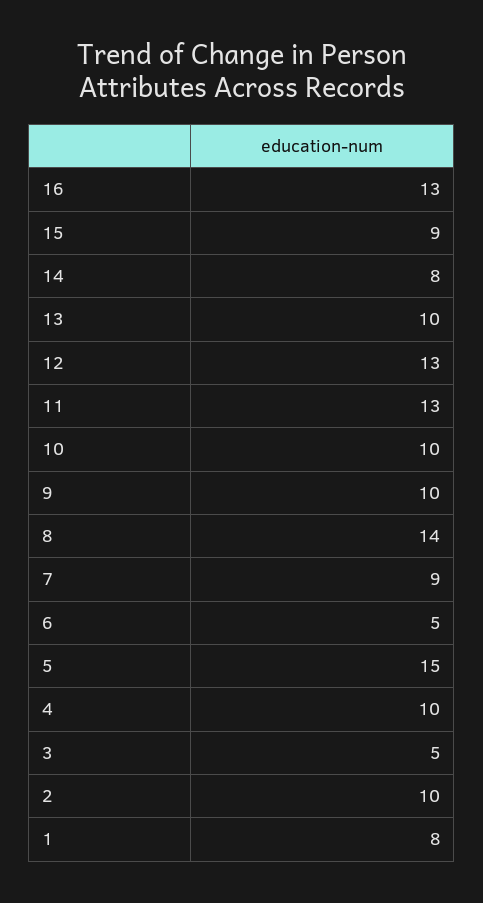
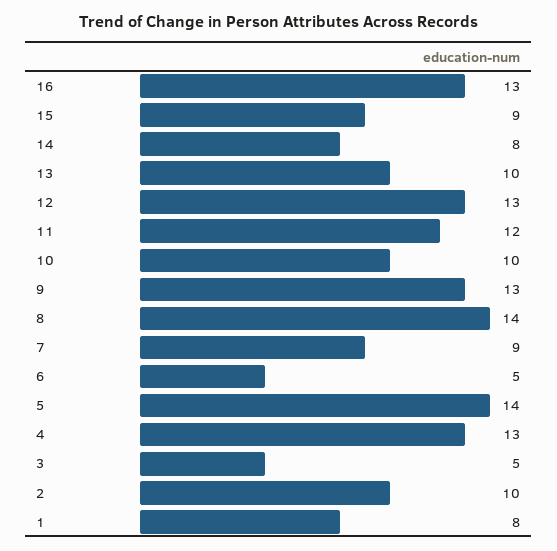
  {
    "16": 13,
    "15": 9,
    "14": 8,
    "13": 10,
    "12": 13,
-   "11": 13,
+   "11": 12,
    "10": 10,
-   "9": 10,
+   "9": 13,
    "8": 14,
    "7": 9,
    "6": 5,
-   "5": 15,
+   "5": 14,
-   "4": 10,
+   "4": 13,
    "3": 5,
    "2": 10,
    "1": 8
  }

